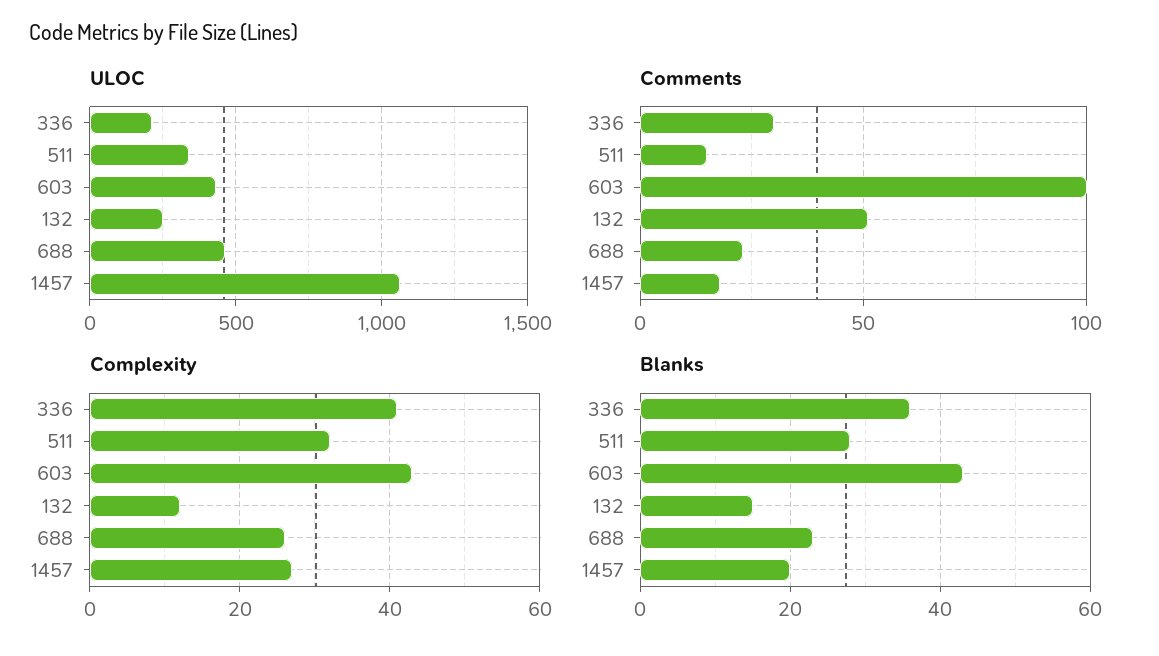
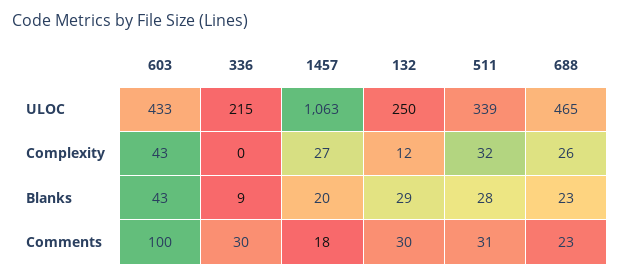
  {
    "ULOC": {
      "336": 215,
      "511": 339,
      "603": 433,
      "132": 250,
      "688": 465,
      "1457": 1063
    },
    "Comments": {
      "336": 30,
-     "511": 15,
+     "511": 31,
      "603": 100,
-     "132": 50,
+     "132": 30,
      "688": 23,
      "1457": 18
    },
    "Complexity": {
-     "336": 40,
+     "336": 0,
      "511": 32,
      "603": 43,
      "132": 12,
      "688": 26,
      "1457": 27
    },
    "Blanks": {
-     "336": 35,
+     "336": 9,
      "511": 28,
      "603": 43,
-     "132": 15,
+     "132": 29,
      "688": 23,
      "1457": 20
    }
  }

